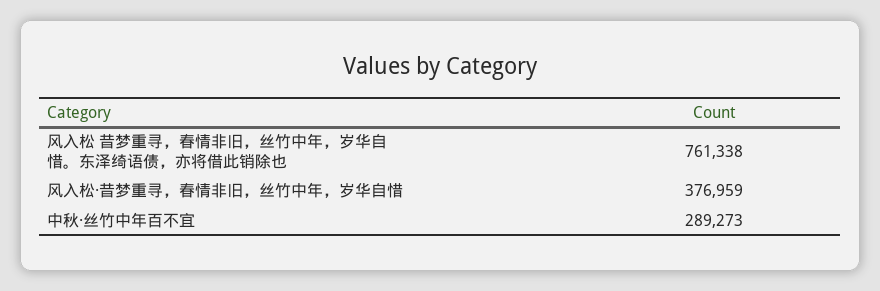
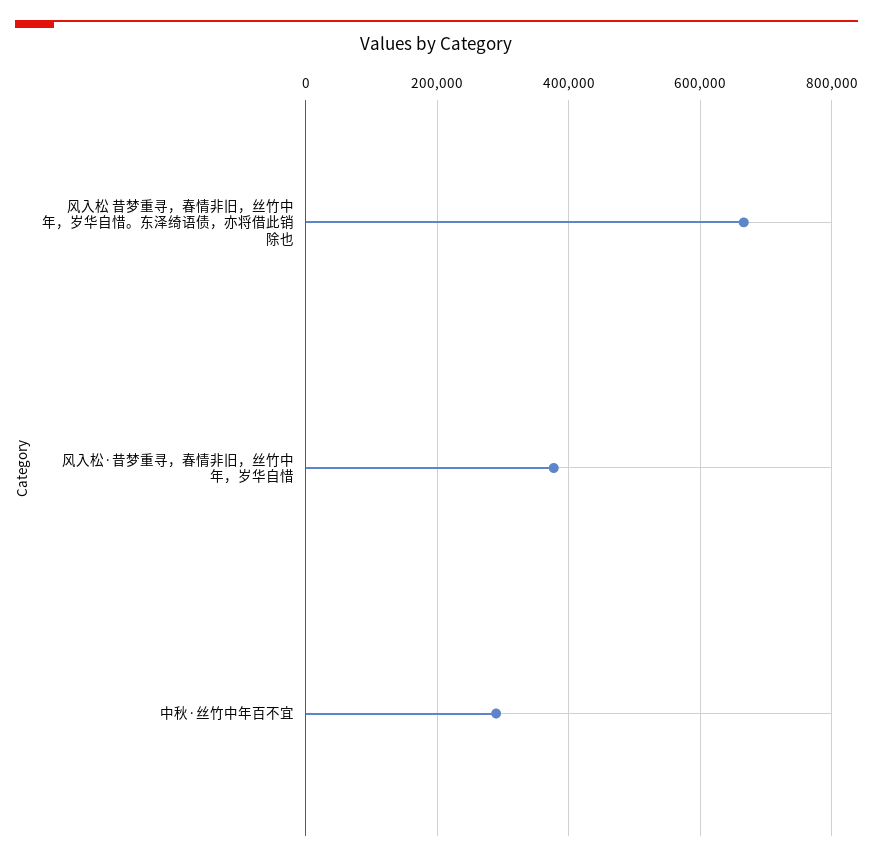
  {
-   "风入松 昔梦重寻，春情非旧，丝竹中年，岁华自惜。东泽绮语债，亦将借此销除也": 761338,
+   "风入松 昔梦重寻，春情非旧，丝竹中年，岁华自惜。东泽绮语债，亦将借此销除也": 660000,
    "风入松·昔梦重寻，春情非旧，丝竹中年，岁华自惜": 376959,
    "中秋·丝竹中年百不宜": 289273
  }

